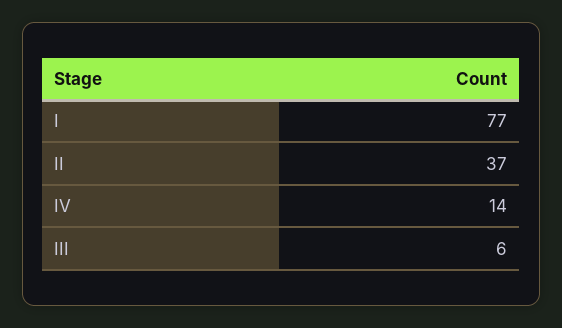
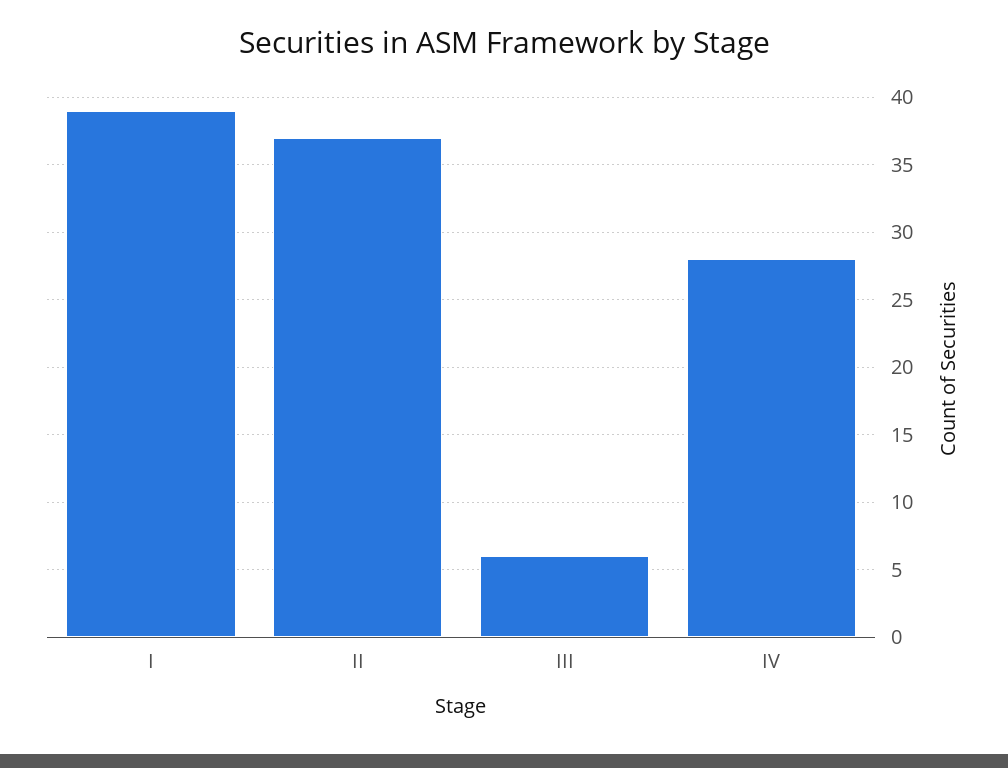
  {
-   "I": 77,
+   "I": 39,
    "II": 37,
-   "IV": 14,
+   "IV": 28,
    "III": 6
  }

